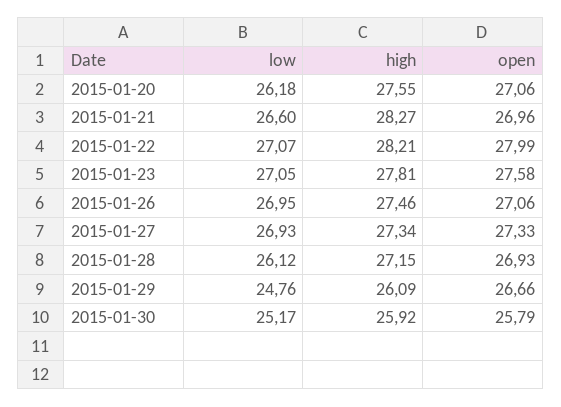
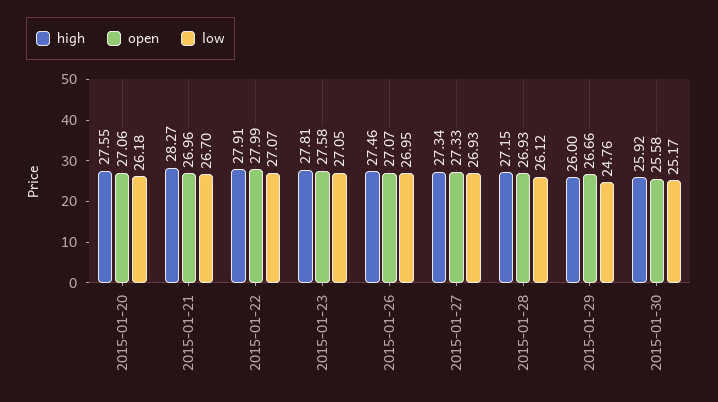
  {
    "low": {
      "2015-01-20": 26.18,
-     "2015-01-21": 26.6,
+     "2015-01-21": 26.7,
      "2015-01-22": 27.07,
      "2015-01-23": 27.05,
      "2015-01-26": 26.95,
      "2015-01-27": 26.93,
      "2015-01-28": 26.12,
      "2015-01-29": 24.76,
      "2015-01-30": 25.17
    },
    "high": {
      "2015-01-20": 27.55,
      "2015-01-21": 28.27,
-     "2015-01-22": 28.21,
+     "2015-01-22": 27.91,
      "2015-01-23": 27.81,
      "2015-01-26": 27.46,
      "2015-01-27": 27.34,
      "2015-01-28": 27.15,
-     "2015-01-29": 26.09,
+     "2015-01-29": 26,
      "2015-01-30": 25.92
    },
    "open": {
      "2015-01-20": 27.06,
      "2015-01-21": 26.96,
      "2015-01-22": 27.99,
      "2015-01-23": 27.58,
-     "2015-01-26": 27.06,
+     "2015-01-26": 27.07,
      "2015-01-27": 27.33,
      "2015-01-28": 26.93,
      "2015-01-29": 26.66,
-     "2015-01-30": 25.79
+     "2015-01-30": 25.58
    }
  }

